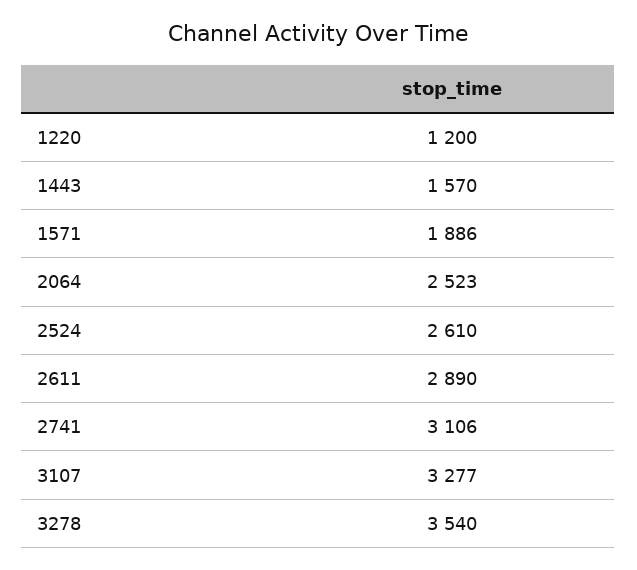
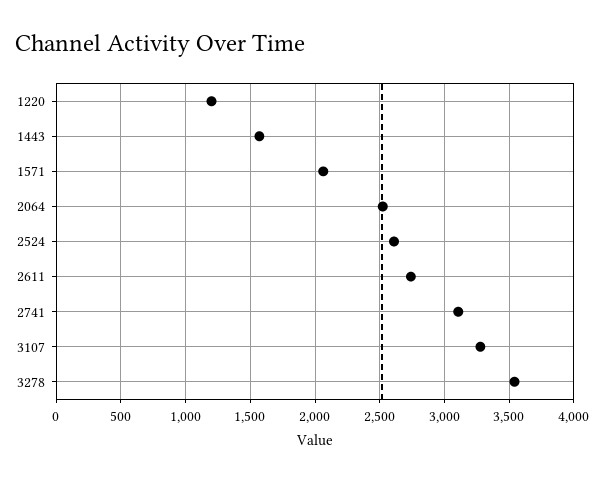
  {
    "1220": 1200,
    "1443": 1570,
-   "1571": 1886,
+   "1571": 2050,
    "2064": 2523,
    "2524": 2610,
-   "2611": 2890,
+   "2611": 2750,
    "2741": 3106,
    "3107": 3277,
    "3278": 3540
  }

